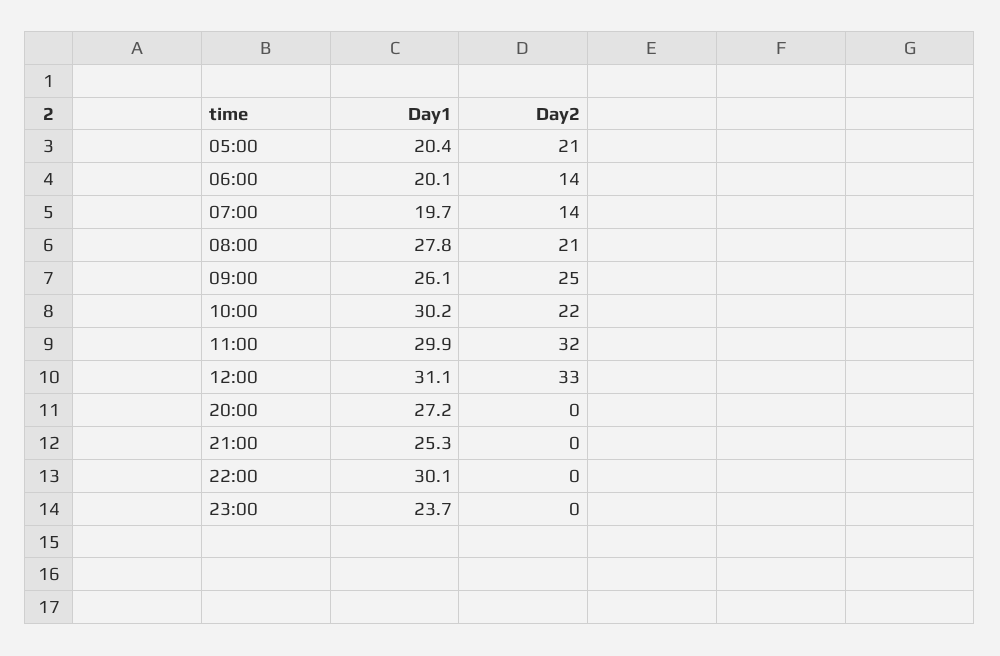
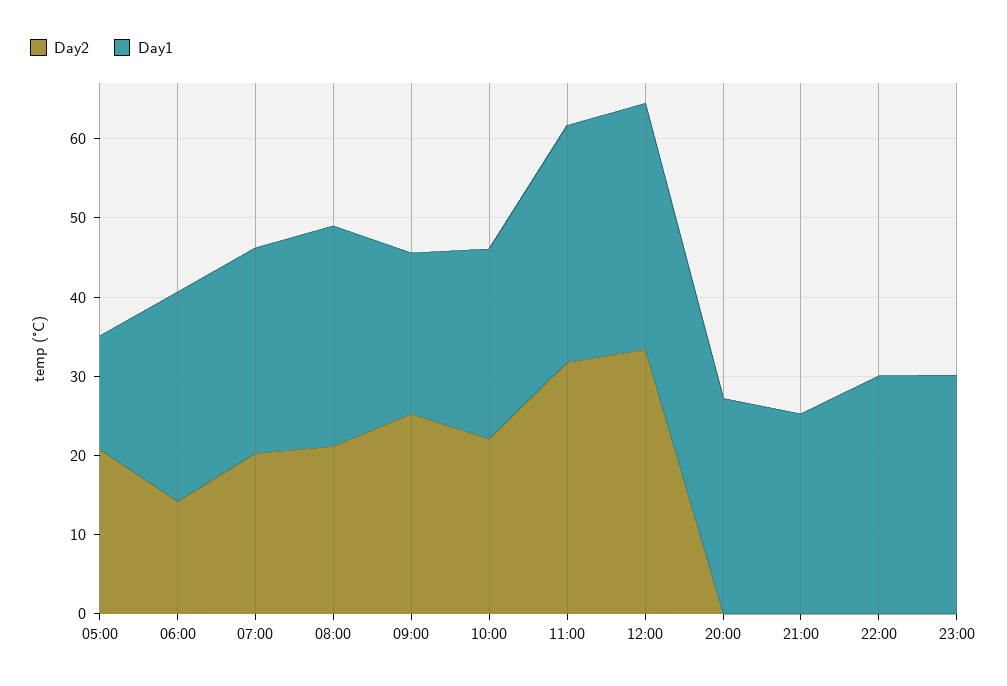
  {
    "Day1": {
-     "05:00": 20.4,
+     "05:00": 14,
-     "06:00": 20.1,
+     "06:00": 26,
-     "07:00": 19.7,
+     "07:00": 26,
      "08:00": 27.8,
-     "09:00": 26.1,
+     "09:00": 20,
-     "10:00": 30.2,
+     "10:00": 24,
      "11:00": 29.9,
      "12:00": 31.1,
      "20:00": 27.2,
      "21:00": 25.3,
      "22:00": 30.1,
-     "23:00": 23.7
+     "23:00": 30
    },
    "Day2": {
      "05:00": 21,
      "06:00": 14,
-     "07:00": 14,
+     "07:00": 20,
      "08:00": 21,
      "09:00": 25,
      "10:00": 22,
      "11:00": 32,
      "12:00": 33,
      "20:00": 0,
      "21:00": 0,
      "22:00": 0,
      "23:00": 0
    }
  }

